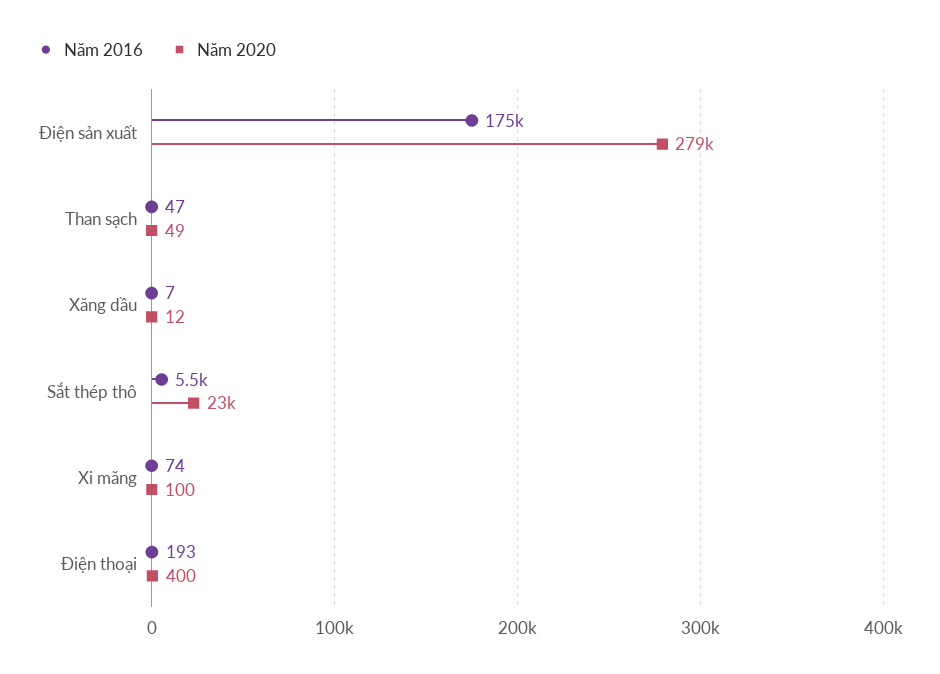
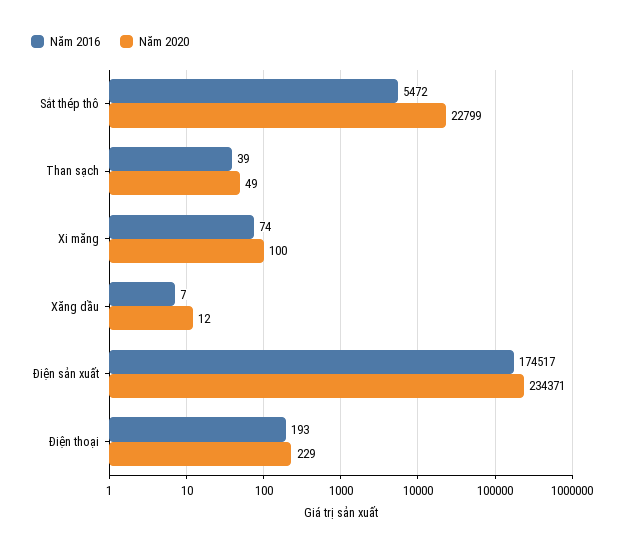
  {
    "Năm 2016": {
      "Điện sản xuất": 174517,
-     "Than sạch": 47,
+     "Than sạch": 39,
      "Xăng dầu": 7,
      "Sắt thép thô": 5472,
      "Xi măng": 74,
      "Điện thoại": 193
    },
    "Năm 2020": {
-     "Điện sản xuất": 279000,
+     "Điện sản xuất": 234371,
      "Than sạch": 49,
      "Xăng dầu": 12,
      "Sắt thép thô": 22799,
      "Xi măng": 100,
-     "Điện thoại": 400
+     "Điện thoại": 229
    }
  }

